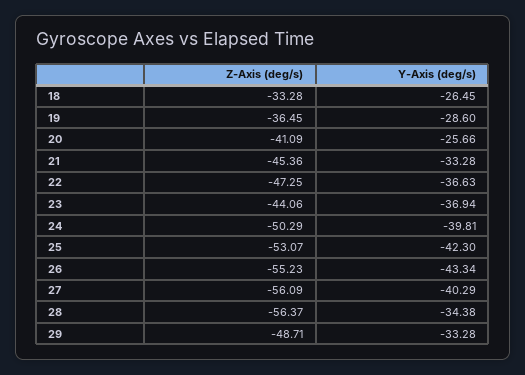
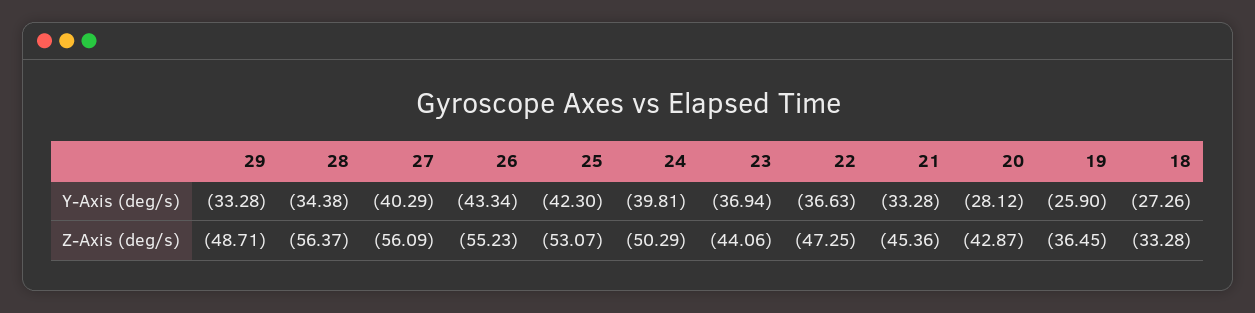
  {
    "Z-Axis (deg/s)": {
      "18": -33.28,
      "19": -36.45,
-     "20": -41.09,
+     "20": -42.87,
      "21": -45.36,
      "22": -47.25,
      "23": -44.06,
      "24": -50.29,
      "25": -53.07,
      "26": -55.23,
      "27": -56.09,
      "28": -56.37,
      "29": -48.71
    },
    "Y-Axis (deg/s)": {
-     "18": -26.45,
+     "18": -27.26,
-     "19": -28.6,
+     "19": -25.9,
-     "20": -25.66,
+     "20": -28.12,
      "21": -33.28,
      "22": -36.63,
      "23": -36.94,
      "24": -39.81,
      "25": -42.3,
      "26": -43.34,
      "27": -40.29,
      "28": -34.38,
      "29": -33.28
    }
  }

